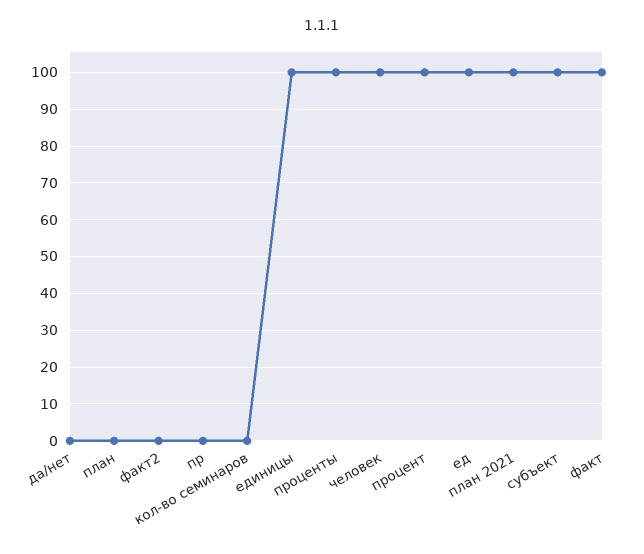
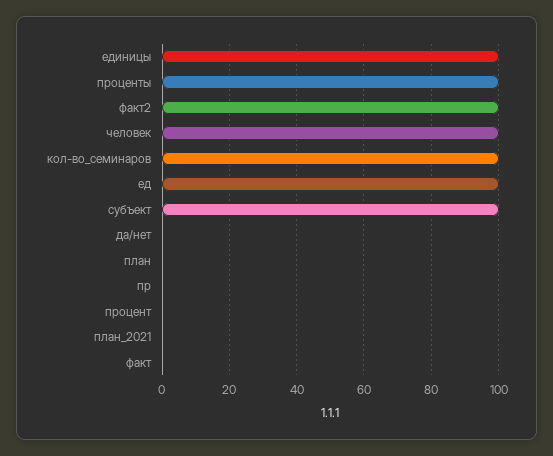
  {
    "да/нет": 0,
    "план": 0,
-   "факт2": 0,
+   "факт2": 100,
    "пр": 0,
-   "кол-во семинаров": 0,
+   "кол-во семинаров": 100,
    "единицы": 100,
    "проценты": 100,
    "человек": 100,
-   "процент": 100,
+   "процент": 0,
    "ед": 100,
-   "план 2021": 100,
+   "план 2021": 0,
    "субъект": 100,
-   "факт": 100
+   "факт": 0
  }

